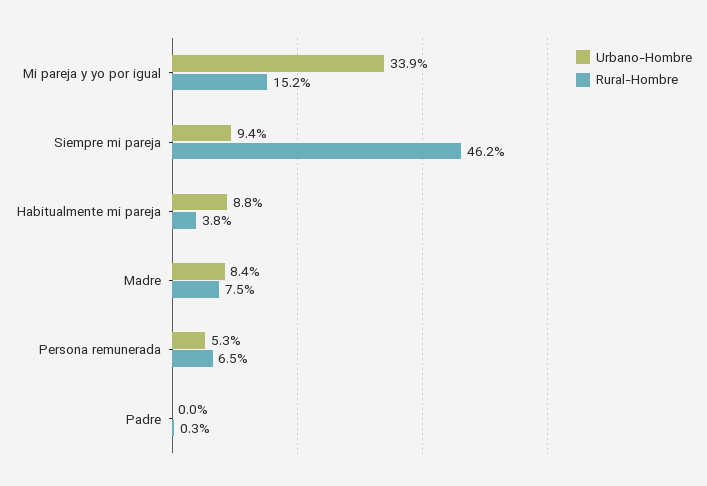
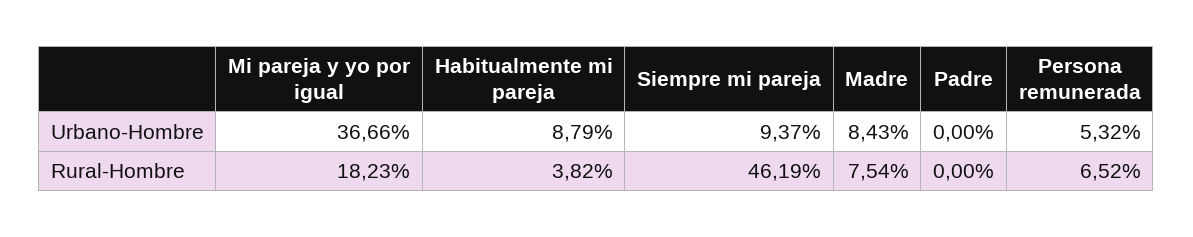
  {
    "Urbano-Hombre": {
-     "Mi pareja y yo por igual": 33.9,
+     "Mi pareja y yo por igual": 36.66,
      "Siempre mi pareja": 9.37,
      "Habitualmente mi pareja": 8.79,
      "Madre": 8.43,
      "Persona remunerada": 5.32,
      "Padre": 0
    },
    "Rural-Hombre": {
-     "Mi pareja y yo por igual": 15.2,
+     "Mi pareja y yo por igual": 18.23,
      "Siempre mi pareja": 46.19,
      "Habitualmente mi pareja": 3.82,
      "Madre": 7.54,
      "Persona remunerada": 6.52,
-     "Padre": 0.3
+     "Padre": 0
    }
  }

